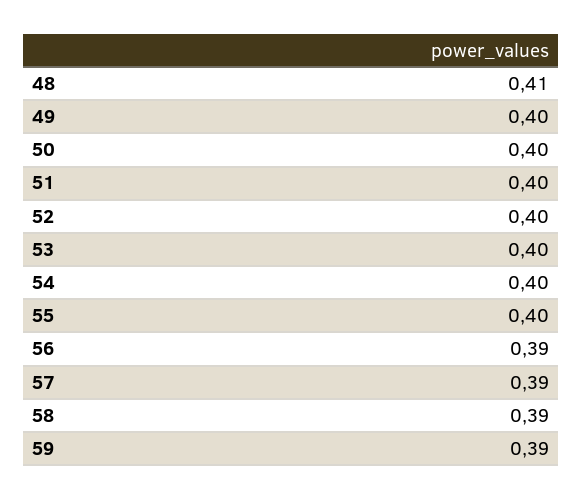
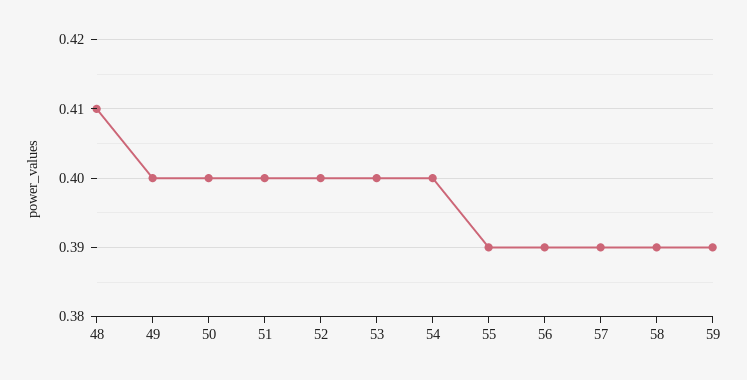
  {
    "48": 0.41,
    "49": 0.4,
    "50": 0.4,
    "51": 0.4,
    "52": 0.4,
    "53": 0.4,
    "54": 0.4,
-   "55": 0.4,
+   "55": 0.39,
    "56": 0.39,
    "57": 0.39,
    "58": 0.39,
    "59": 0.39
  }

